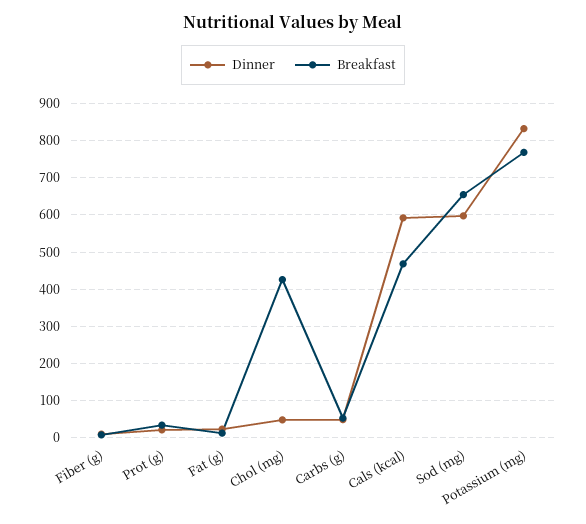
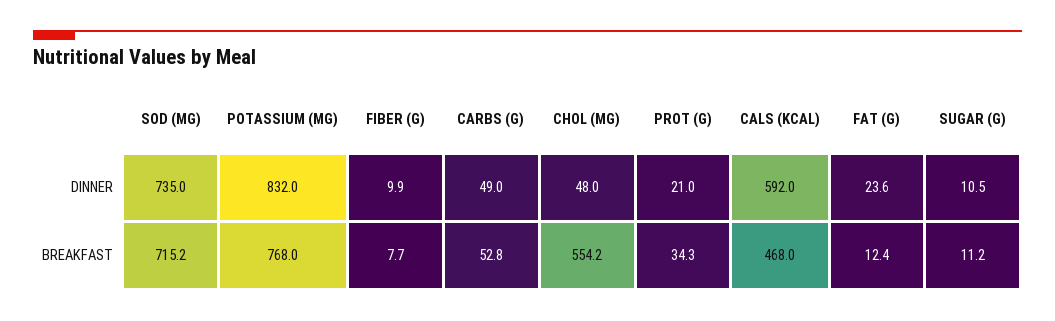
  {
    "Dinner": {
      "Fiber (g)": 9.9,
      "Prot (g)": 21,
      "Fat (g)": 23.6,
      "Chol (mg)": 48,
      "Carbs (g)": 49,
      "Cals (kcal)": 592,
-     "Sod (mg)": 600,
+     "Sod (mg)": 735,
-     "Potassium (mg)": 832
+     "Potassium (mg)": 832,
+     "SUGAR (G)": 10.5
    },
    "Breakfast": {
      "Fiber (g)": 7.7,
      "Prot (g)": 34.3,
      "Fat (g)": 12.4,
-     "Chol (mg)": 420,
+     "Chol (mg)": 554.2,
      "Carbs (g)": 52.8,
      "Cals (kcal)": 468,
-     "Sod (mg)": 660,
+     "Sod (mg)": 715.2,
-     "Potassium (mg)": 768
+     "Potassium (mg)": 768,
+     "SUGAR (G)": 11.2
    }
  }

